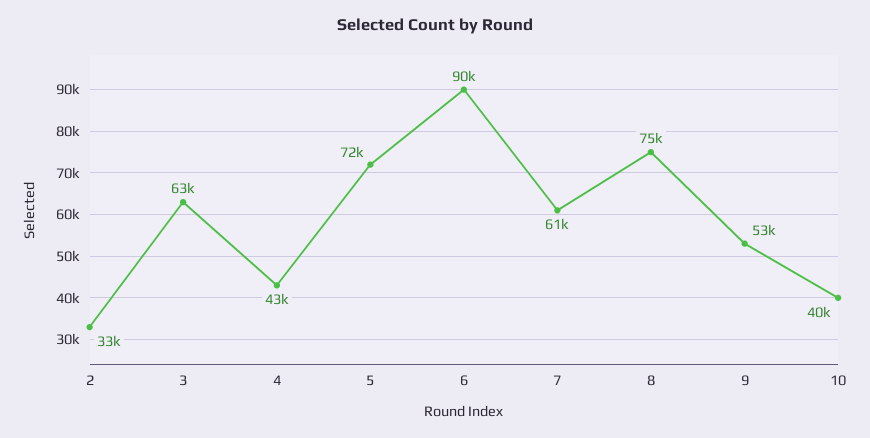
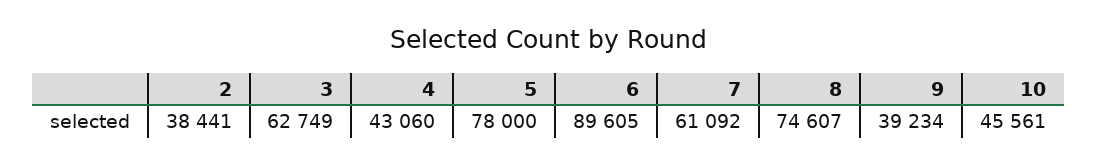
  {
-   "2": 33000,
+   "2": 38441,
    "3": 62749,
    "4": 43060,
-   "5": 72000,
+   "5": 78000,
    "6": 89605,
    "7": 61092,
    "8": 74607,
-   "9": 53000,
+   "9": 39234,
-   "10": 40000
+   "10": 45561
  }

